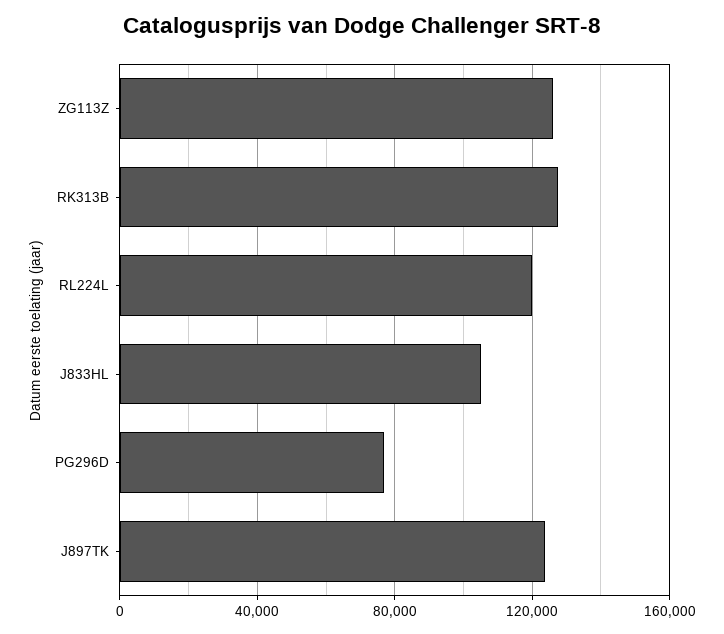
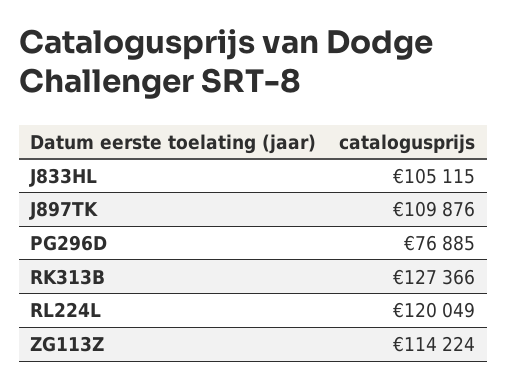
  {
-   "ZG113Z": 125000,
+   "ZG113Z": 114224,
    "RK313B": 127366,
    "RL224L": 120049,
    "J833HL": 105115,
    "PG296D": 76885,
-   "J897TK": 125000
+   "J897TK": 109876
  }

